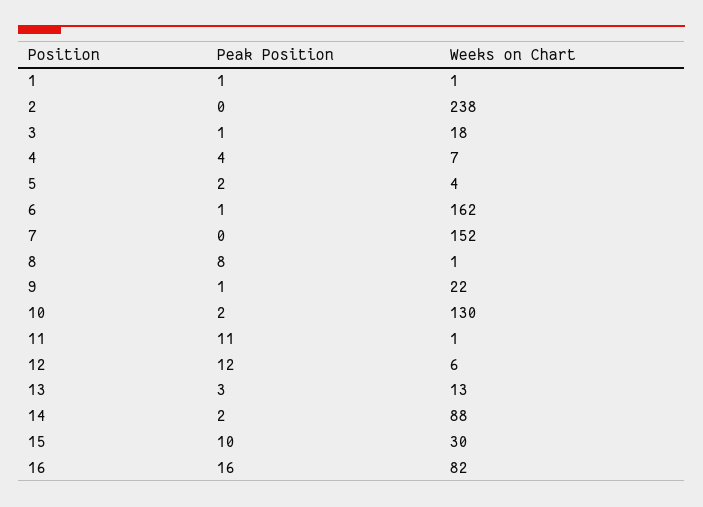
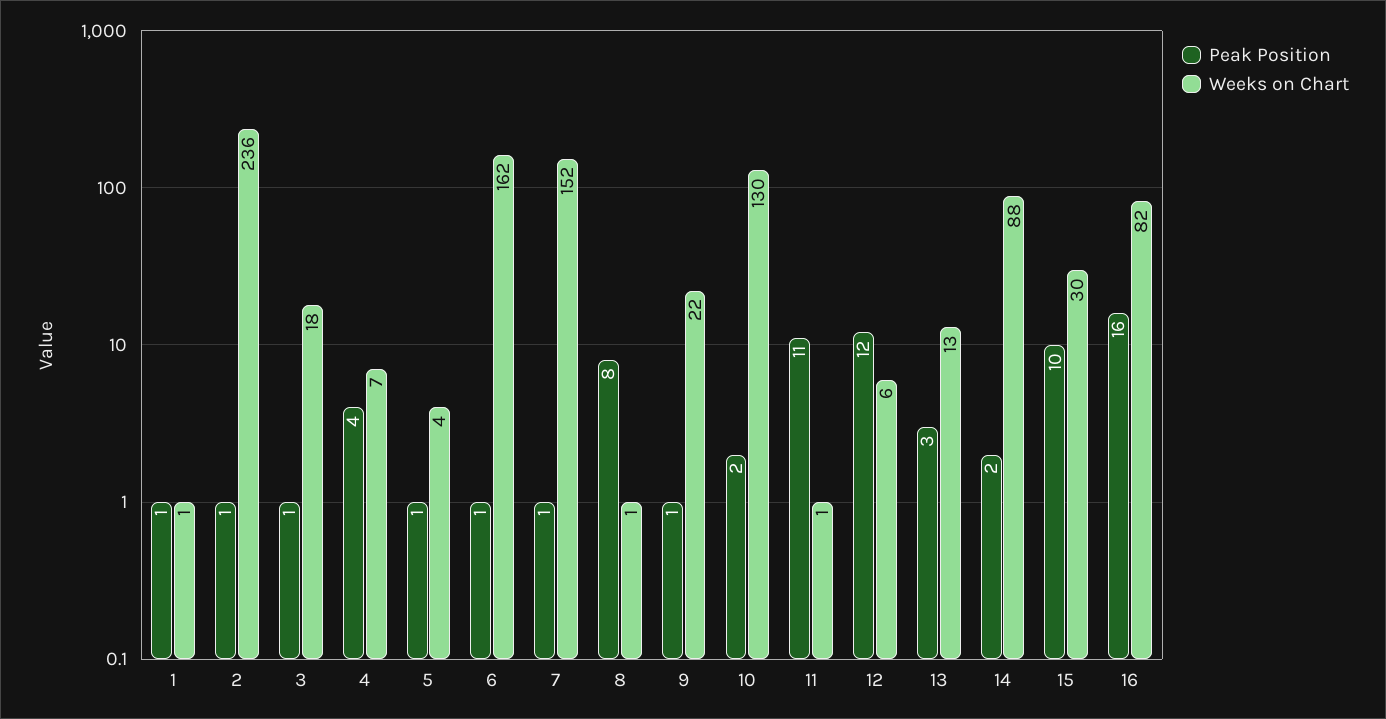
  {
    "Peak Position": {
      "1": 1,
-     "2": 0,
+     "2": 1,
      "3": 1,
      "4": 4,
-     "5": 2,
+     "5": 1,
      "6": 1,
-     "7": 0,
+     "7": 1,
      "8": 8,
      "9": 1,
      "10": 2,
      "11": 11,
      "12": 12,
      "13": 3,
      "14": 2,
      "15": 10,
      "16": 16
    },
    "Weeks on Chart": {
      "1": 1,
-     "2": 238,
+     "2": 236,
      "3": 18,
      "4": 7,
      "5": 4,
      "6": 162,
      "7": 152,
      "8": 1,
      "9": 22,
      "10": 130,
      "11": 1,
      "12": 6,
      "13": 13,
      "14": 88,
      "15": 30,
      "16": 82
    }
  }

